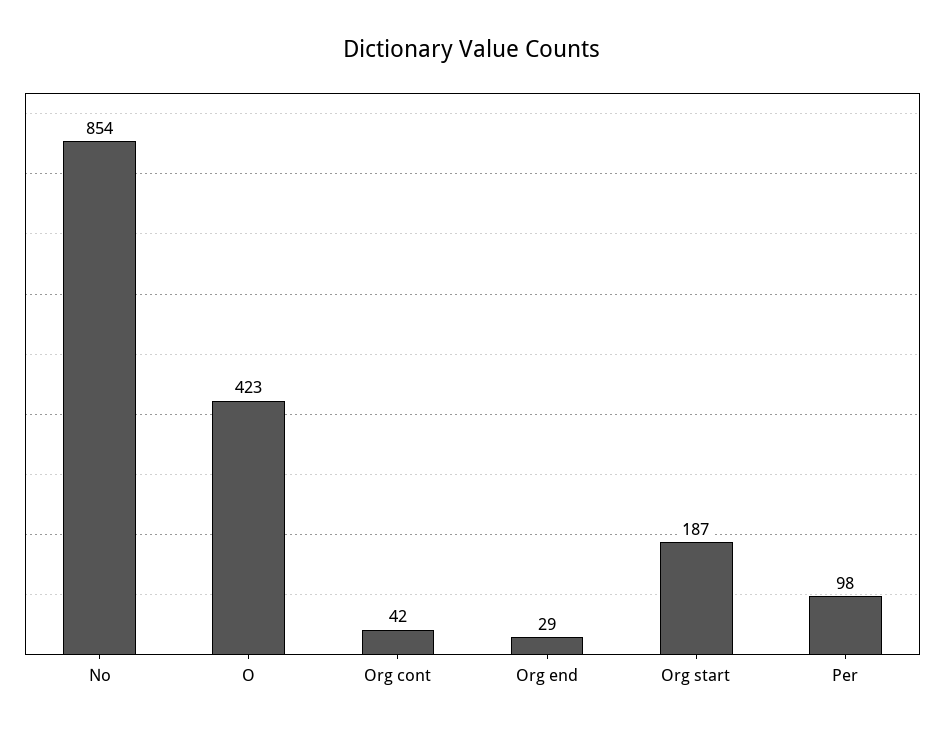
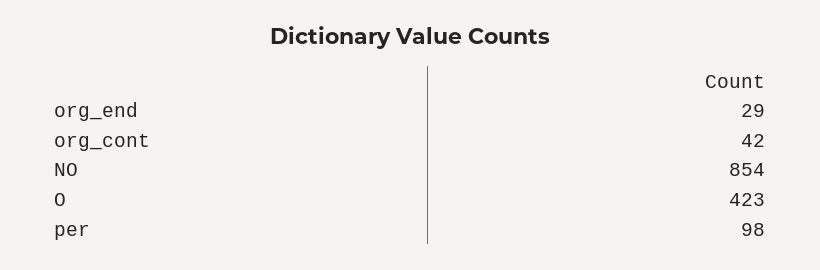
  {
    "No": 854,
    "O": 423,
    "Org cont": 42,
    "Org end": 29,
-   "Org start": 187,
    "Per": 98
  }

